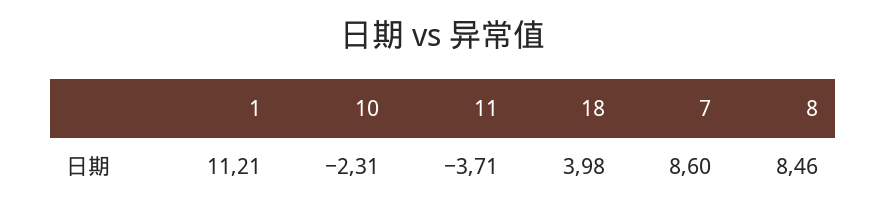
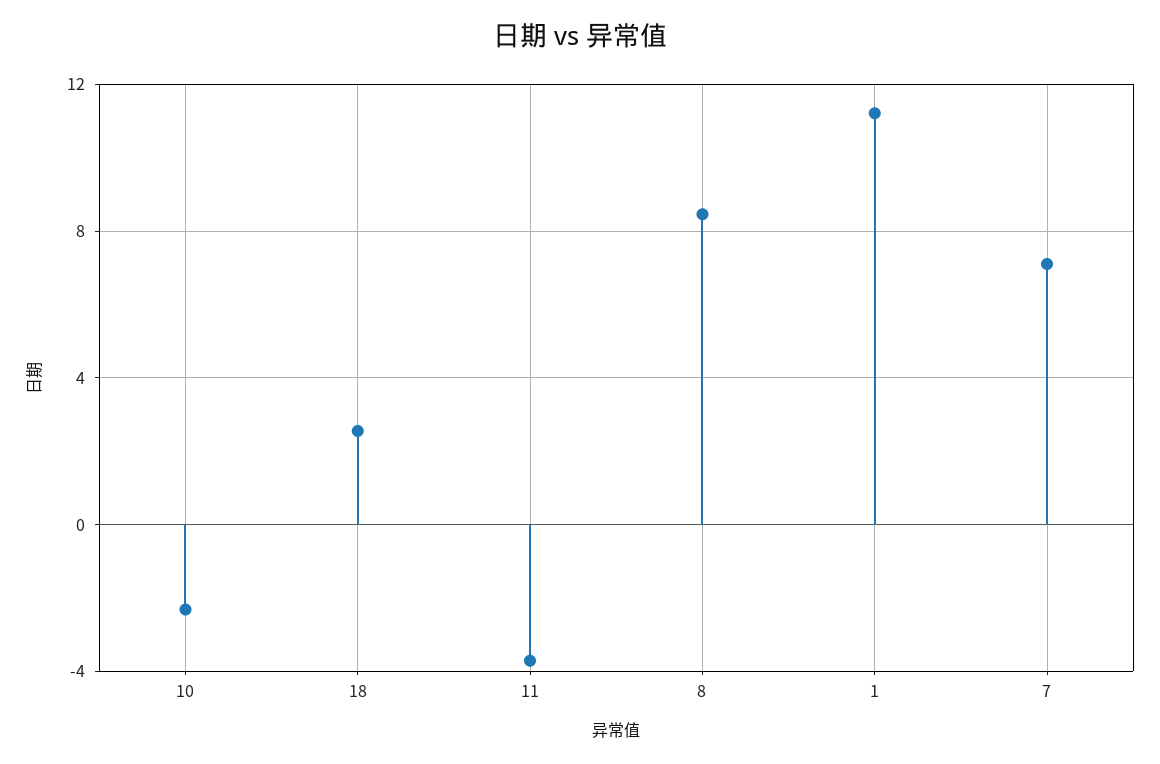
  {
    "1": 11.21,
    "10": -2.31,
    "11": -3.71,
-   "18": 3.98,
+   "18": 2.5,
-   "7": 8.6,
+   "7": 7,
    "8": 8.46
  }

